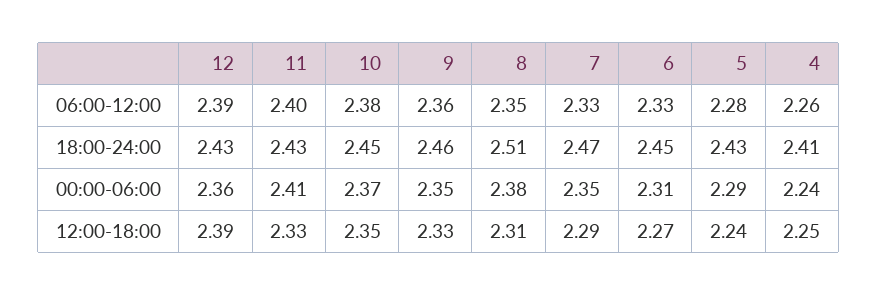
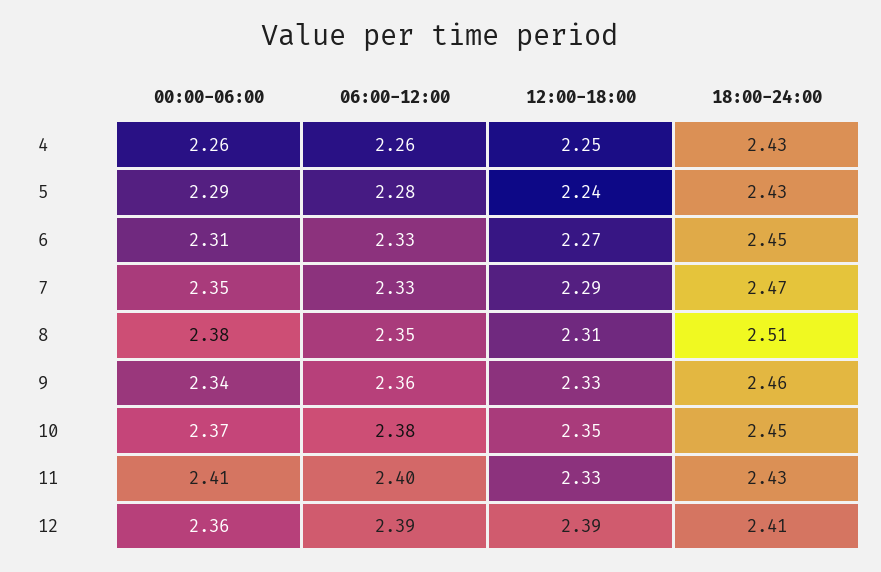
  {
    "12": {
      "06:00-12:00": 2.39,
-     "18:00-24:00": 2.43,
+     "18:00-24:00": 2.41,
      "00:00-06:00": 2.36,
      "12:00-18:00": 2.39
    },
    "11": {
      "06:00-12:00": 2.4,
      "18:00-24:00": 2.43,
      "00:00-06:00": 2.41,
      "12:00-18:00": 2.33
    },
    "10": {
      "06:00-12:00": 2.38,
      "18:00-24:00": 2.45,
      "00:00-06:00": 2.37,
      "12:00-18:00": 2.35
    },
    "9": {
      "06:00-12:00": 2.36,
      "18:00-24:00": 2.46,
-     "00:00-06:00": 2.35,
+     "00:00-06:00": 2.34,
      "12:00-18:00": 2.33
    },
    "8": {
      "06:00-12:00": 2.35,
      "18:00-24:00": 2.51,
      "00:00-06:00": 2.38,
      "12:00-18:00": 2.31
    },
    "7": {
      "06:00-12:00": 2.33,
      "18:00-24:00": 2.47,
      "00:00-06:00": 2.35,
      "12:00-18:00": 2.29
    },
    "6": {
      "06:00-12:00": 2.33,
      "18:00-24:00": 2.45,
      "00:00-06:00": 2.31,
      "12:00-18:00": 2.27
    },
    "5": {
      "06:00-12:00": 2.28,
      "18:00-24:00": 2.43,
      "00:00-06:00": 2.29,
      "12:00-18:00": 2.24
    },
    "4": {
      "06:00-12:00": 2.26,
-     "18:00-24:00": 2.41,
+     "18:00-24:00": 2.43,
-     "00:00-06:00": 2.24,
+     "00:00-06:00": 2.26,
      "12:00-18:00": 2.25
    }
  }

